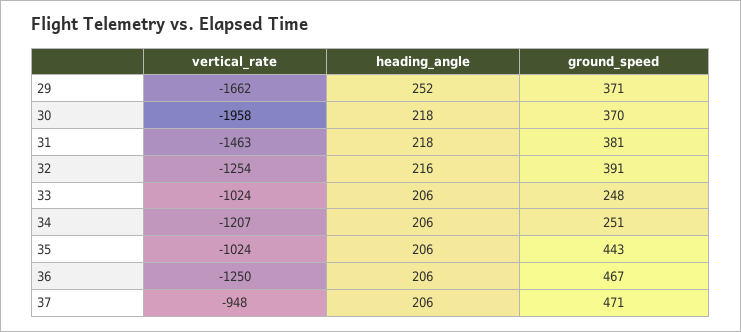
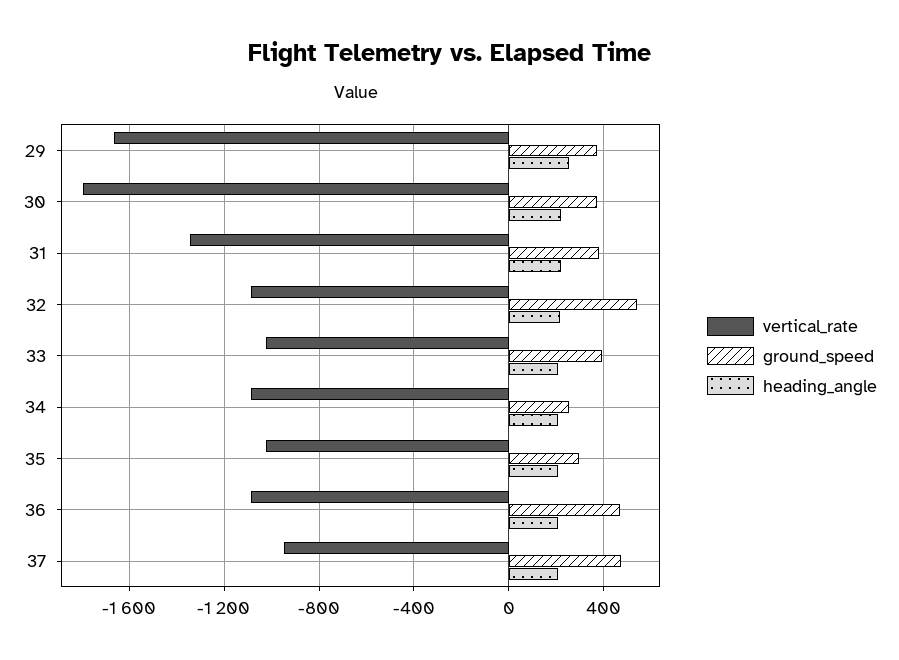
  {
    "vertical_rate": {
      "29": -1662,
-     "30": -1958,
+     "30": -1800,
-     "31": -1463,
+     "31": -1350,
-     "32": -1254,
+     "32": -1100,
      "33": -1024,
-     "34": -1207,
+     "34": -1100,
      "35": -1024,
-     "36": -1250,
+     "36": -1100,
      "37": -948
    },
    "heading_angle": {
      "29": 252,
      "30": 218,
      "31": 218,
      "32": 216,
      "33": 206,
      "34": 206,
      "35": 206,
      "36": 206,
      "37": 206
    },
    "ground_speed": {
      "29": 371,
      "30": 370,
      "31": 381,
-     "32": 391,
+     "32": 550,
-     "33": 248,
+     "33": 400,
      "34": 251,
-     "35": 443,
+     "35": 300,
      "36": 467,
      "37": 471
    }
  }

